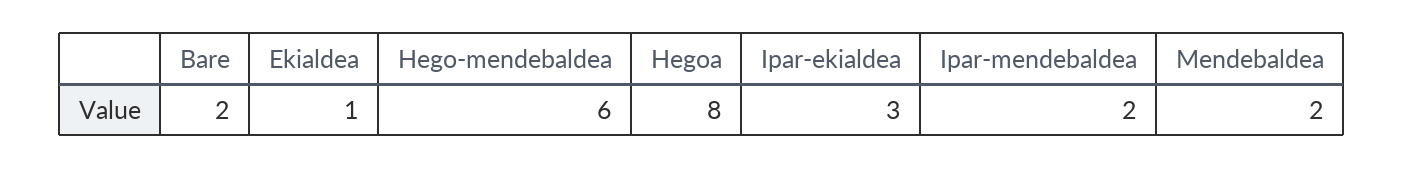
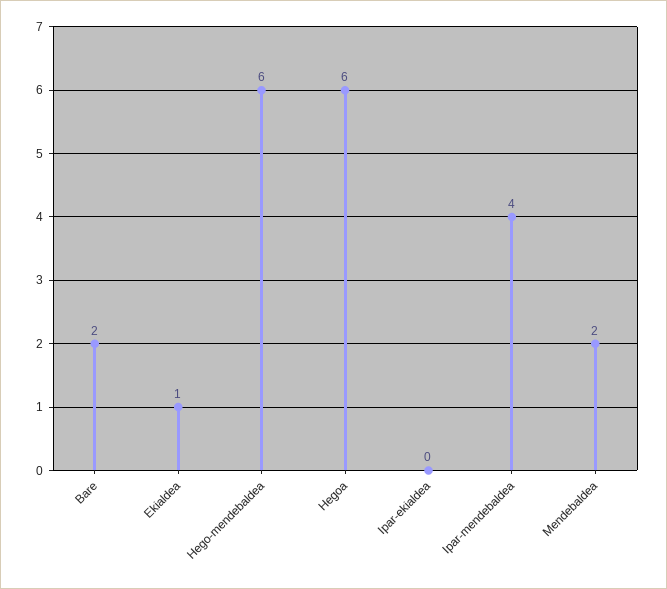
  {
    "Bare": 2,
    "Ekialdea": 1,
    "Hego-mendebaldea": 6,
-   "Hegoa": 8,
+   "Hegoa": 6,
-   "Ipar-ekialdea": 3,
+   "Ipar-ekialdea": 0,
-   "Ipar-mendebaldea": 2,
+   "Ipar-mendebaldea": 4,
    "Mendebaldea": 2
  }

